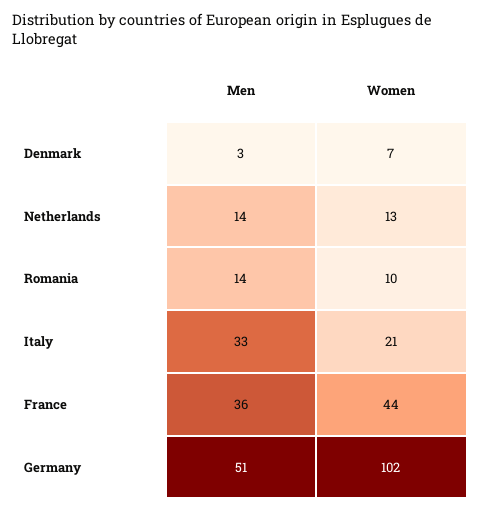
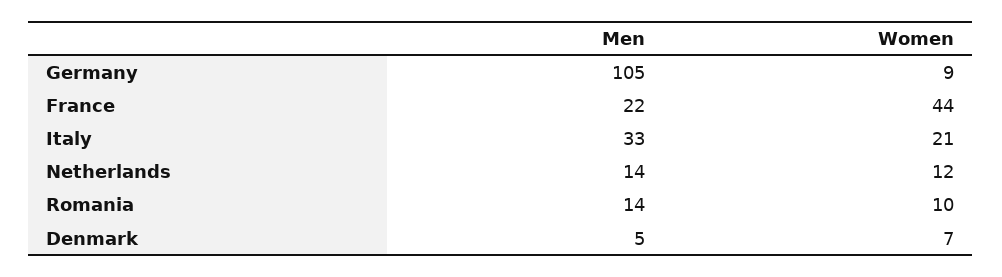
  {
    "Men": {
-     "Denmark": 3,
+     "Denmark": 5,
      "Netherlands": 14,
      "Romania": 14,
      "Italy": 33,
-     "France": 36,
+     "France": 22,
-     "Germany": 51
+     "Germany": 105
    },
    "Women": {
      "Denmark": 7,
-     "Netherlands": 13,
+     "Netherlands": 12,
      "Romania": 10,
      "Italy": 21,
      "France": 44,
-     "Germany": 102
+     "Germany": 9
    }
  }

